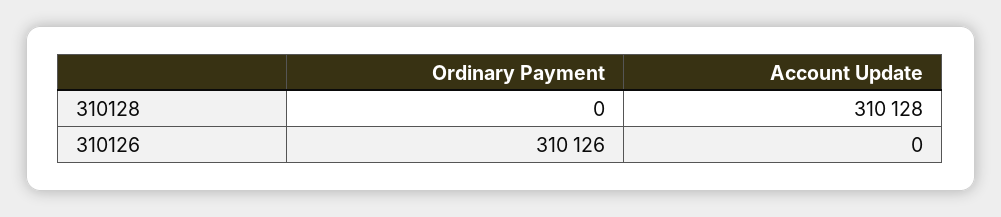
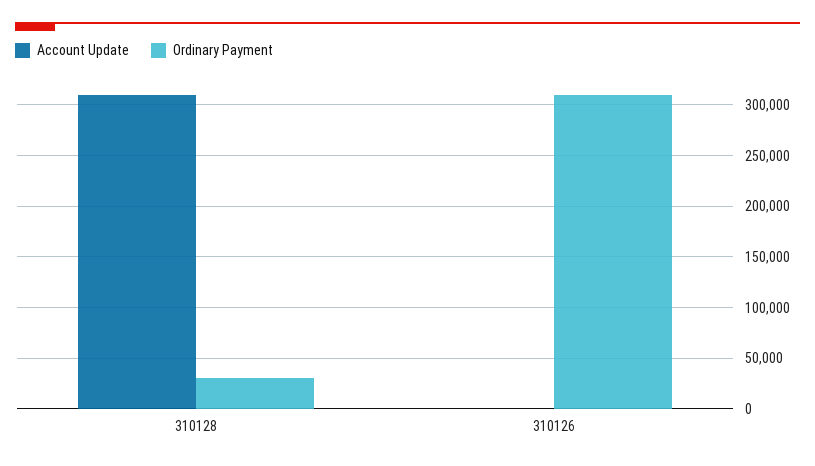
  {
    "Ordinary Payment": {
-     "310128": 0,
+     "310128": 30000,
      "310126": 310126
    },
    "Account Update": {
      "310128": 310128,
      "310126": 0
    }
  }

